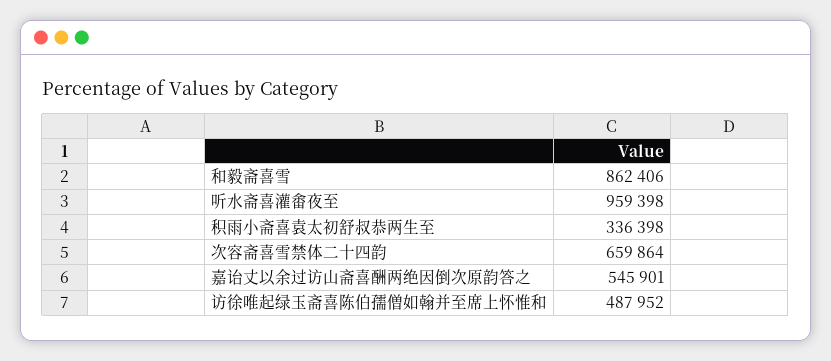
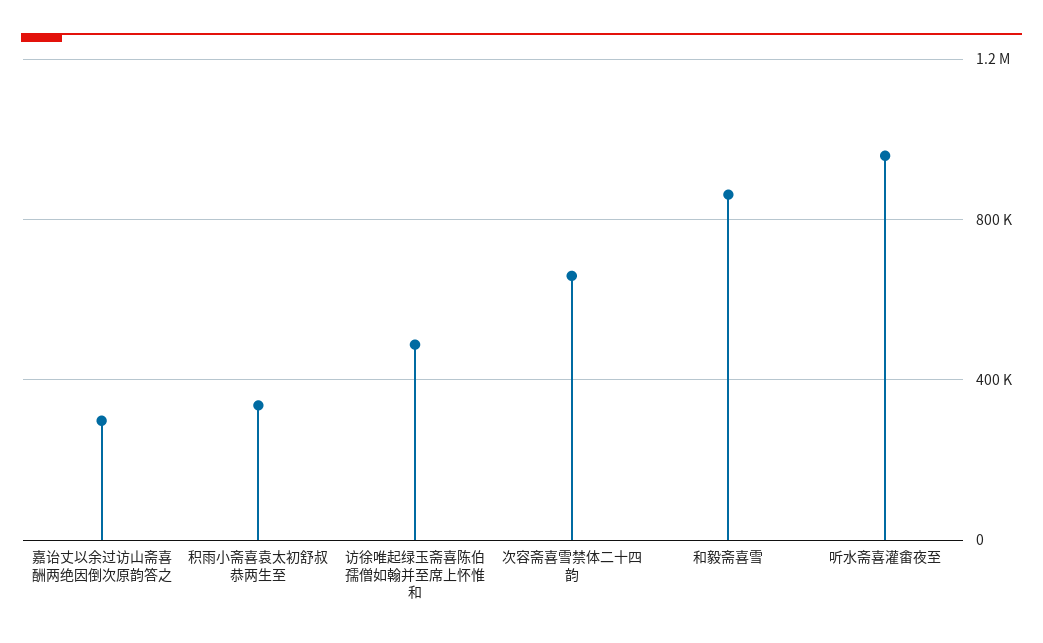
  {
    "和毅斋喜雪": 862406,
    "听水斋喜灌畬夜至": 959398,
    "积雨小斋喜袁太初舒叔恭两生至": 336398,
    "次容斋喜雪禁体二十四韵": 659864,
-   "嘉诒丈以余过访山斋喜酬两绝因倒次原韵答之": 545901,
+   "嘉诒丈以余过访山斋喜酬两绝因倒次原韵答之": 300000,
    "访徐唯起绿玉斋喜陈伯孺僧如翰并至席上怀惟和": 487952
  }

